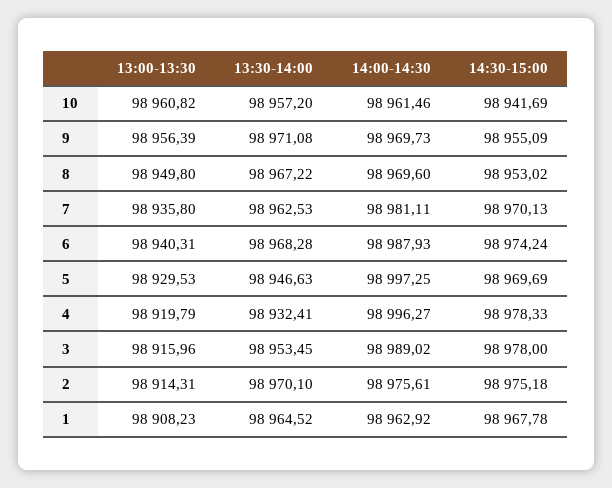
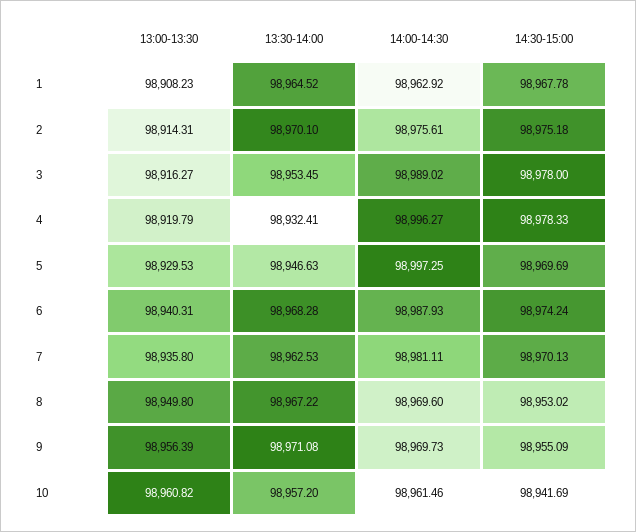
  {
    "13:00-13:30": {
      "10": 98960.82,
      "9": 98956.39,
      "8": 98949.8,
      "7": 98935.8,
      "6": 98940.31,
      "5": 98929.53,
      "4": 98919.79,
-     "3": 98915.96,
+     "3": 98916.27,
      "2": 98914.31,
      "1": 98908.23
    },
    "13:30-14:00": {
      "10": 98957.2,
      "9": 98971.08,
      "8": 98967.22,
      "7": 98962.53,
      "6": 98968.28,
      "5": 98946.63,
      "4": 98932.41,
      "3": 98953.45,
      "2": 98970.1,
      "1": 98964.52
    },
    "14:00-14:30": {
      "10": 98961.46,
      "9": 98969.73,
      "8": 98969.6,
      "7": 98981.11,
      "6": 98987.93,
      "5": 98997.25,
      "4": 98996.27,
      "3": 98989.02,
      "2": 98975.61,
      "1": 98962.92
    },
    "14:30-15:00": {
      "10": 98941.69,
      "9": 98955.09,
      "8": 98953.02,
      "7": 98970.13,
      "6": 98974.24,
      "5": 98969.69,
      "4": 98978.33,
      "3": 98978,
      "2": 98975.18,
      "1": 98967.78
    }
  }

